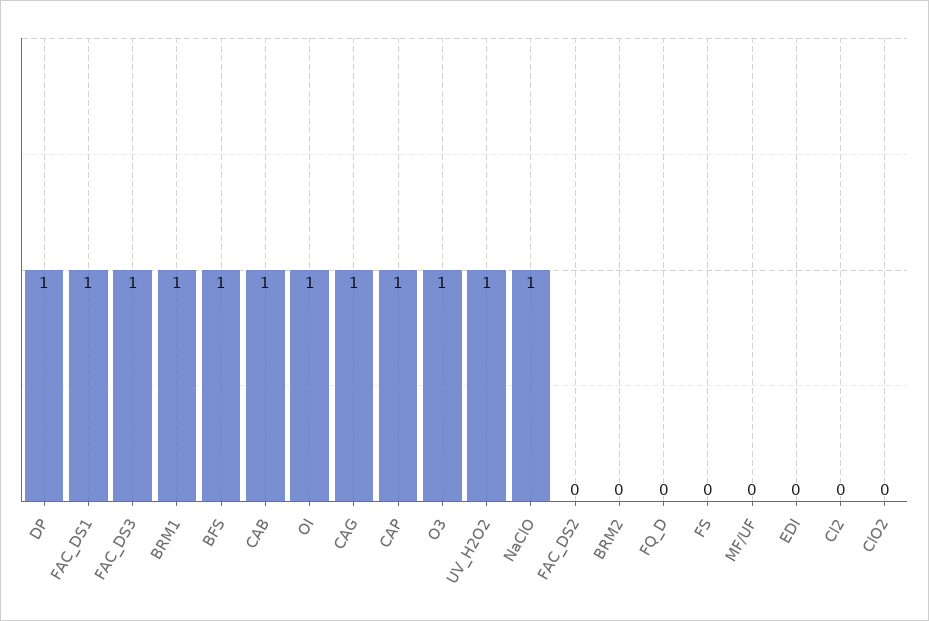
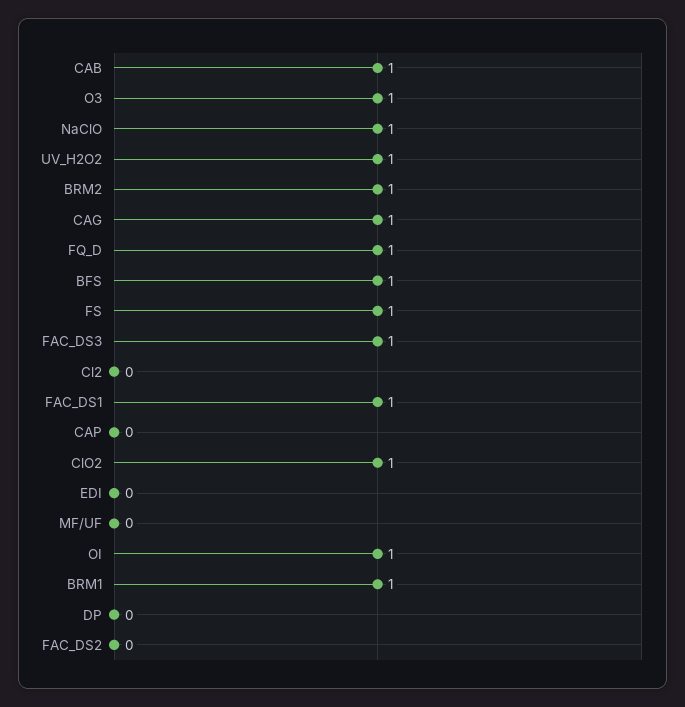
  {
-   "DP": 1,
+   "DP": 0,
    "FAC_DS1": 1,
    "FAC_DS3": 1,
    "BRM1": 1,
    "BFS": 1,
    "CAB": 1,
    "OI": 1,
    "CAG": 1,
-   "CAP": 1,
+   "CAP": 0,
    "O3": 1,
    "UV_H2O2": 1,
    "NaClO": 1,
    "FAC_DS2": 0,
-   "BRM2": 0,
+   "BRM2": 1,
-   "FQ_D": 0,
+   "FQ_D": 1,
-   "FS": 0,
+   "FS": 1,
    "MF/UF": 0,
    "EDI": 0,
    "Cl2": 0,
-   "ClO2": 0
+   "ClO2": 1
  }

